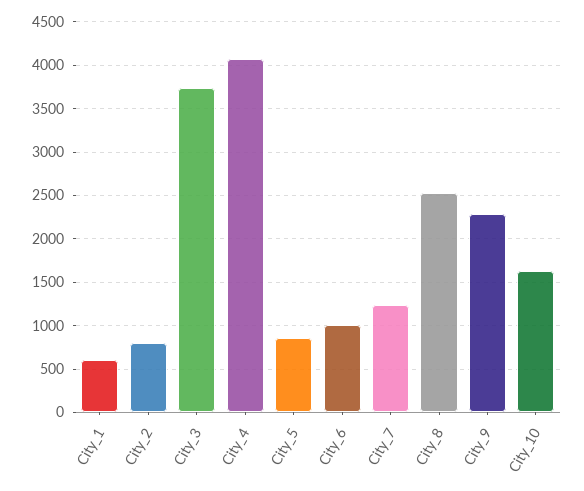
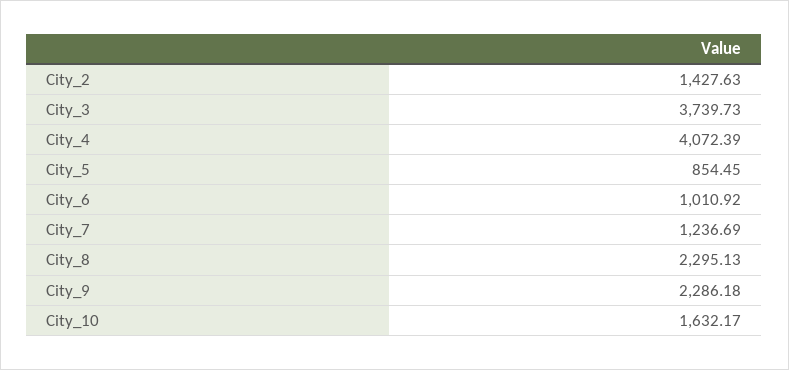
  {
-   "City_1": 600,
-   "City_2": 800,
+   "City_2": 1427.63,
    "City_3": 3739.73,
    "City_4": 4072.39,
    "City_5": 854.45,
    "City_6": 1010.92,
    "City_7": 1236.69,
-   "City_8": 2500,
+   "City_8": 2295.13,
    "City_9": 2286.18,
    "City_10": 1632.17
  }

